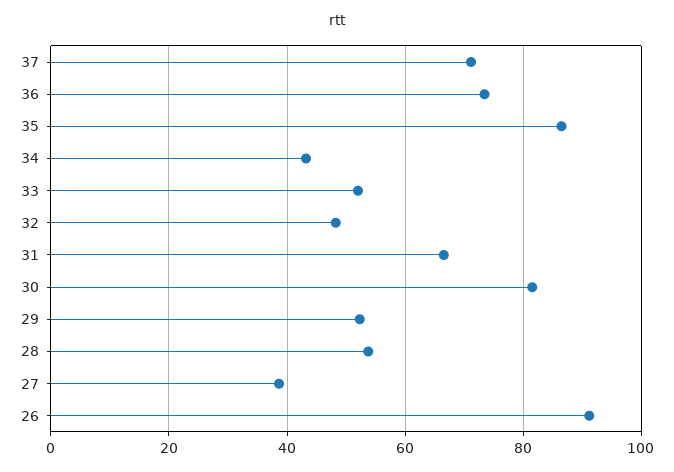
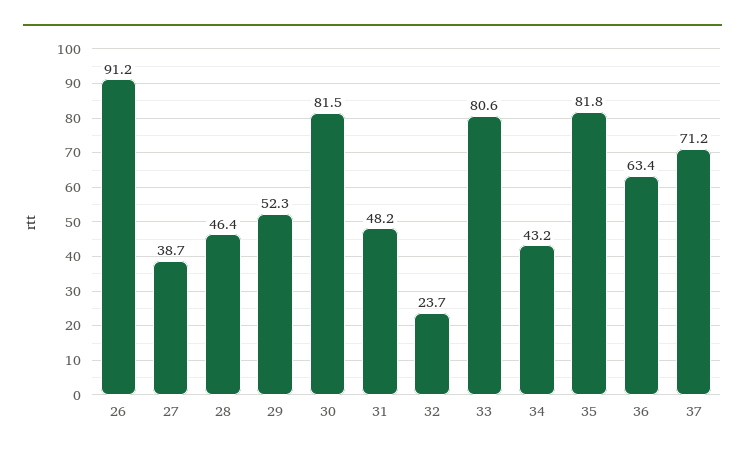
  {
    "37": 71.2,
-   "36": 74,
+   "36": 63.4,
-   "35": 86,
+   "35": 81.8,
    "34": 43.2,
-   "33": 52,
+   "33": 80.6,
-   "32": 48,
+   "32": 23.7,
-   "31": 66,
+   "31": 48.2,
    "30": 81.5,
    "29": 52.3,
-   "28": 54,
+   "28": 46.4,
    "27": 38.7,
    "26": 91.2
  }

